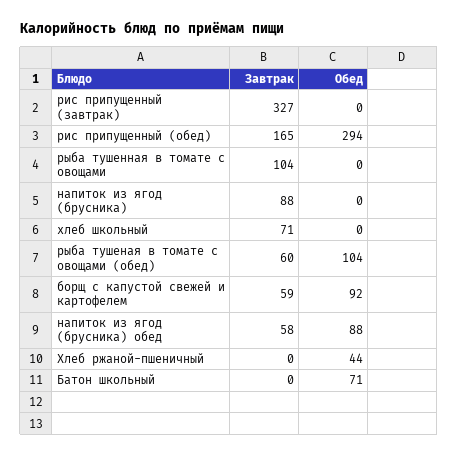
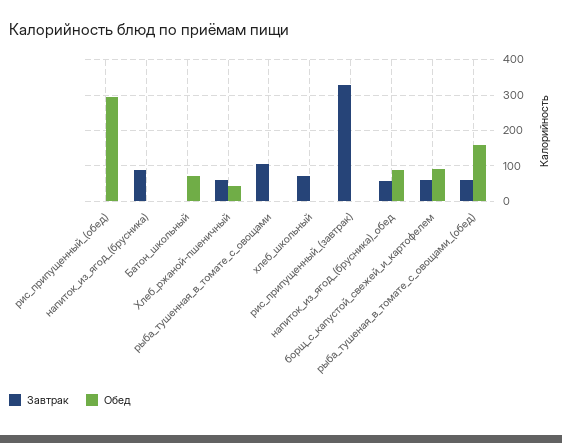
  {
    "Завтрак": {
      "рис припущенный (завтрак)": 327,
-     "рис припущенный (обед)": 165,
+     "рис припущенный (обед)": 0,
      "рыба тушенная в томате с овощами": 104,
      "напиток из ягод (брусника)": 88,
      "хлеб школьный": 71,
      "рыба тушеная в томате с овощами (обед)": 60,
      "борщ с капустой свежей и картофелем": 59,
      "напиток из ягод (брусника) обед": 58,
-     "Хлеб ржаной-пшеничный": 0,
+     "Хлеб ржаной-пшеничный": 60,
      "Батон школьный": 0
    },
    "Обед": {
      "рис припущенный (завтрак)": 0,
      "рис припущенный (обед)": 294,
      "рыба тушенная в томате с овощами": 0,
      "напиток из ягод (брусника)": 0,
      "хлеб школьный": 0,
-     "рыба тушеная в томате с овощами (обед)": 104,
+     "рыба тушеная в томате с овощами (обед)": 160,
      "борщ с капустой свежей и картофелем": 92,
      "напиток из ягод (брусника) обед": 88,
      "Хлеб ржаной-пшеничный": 44,
      "Батон школьный": 71
    }
  }

